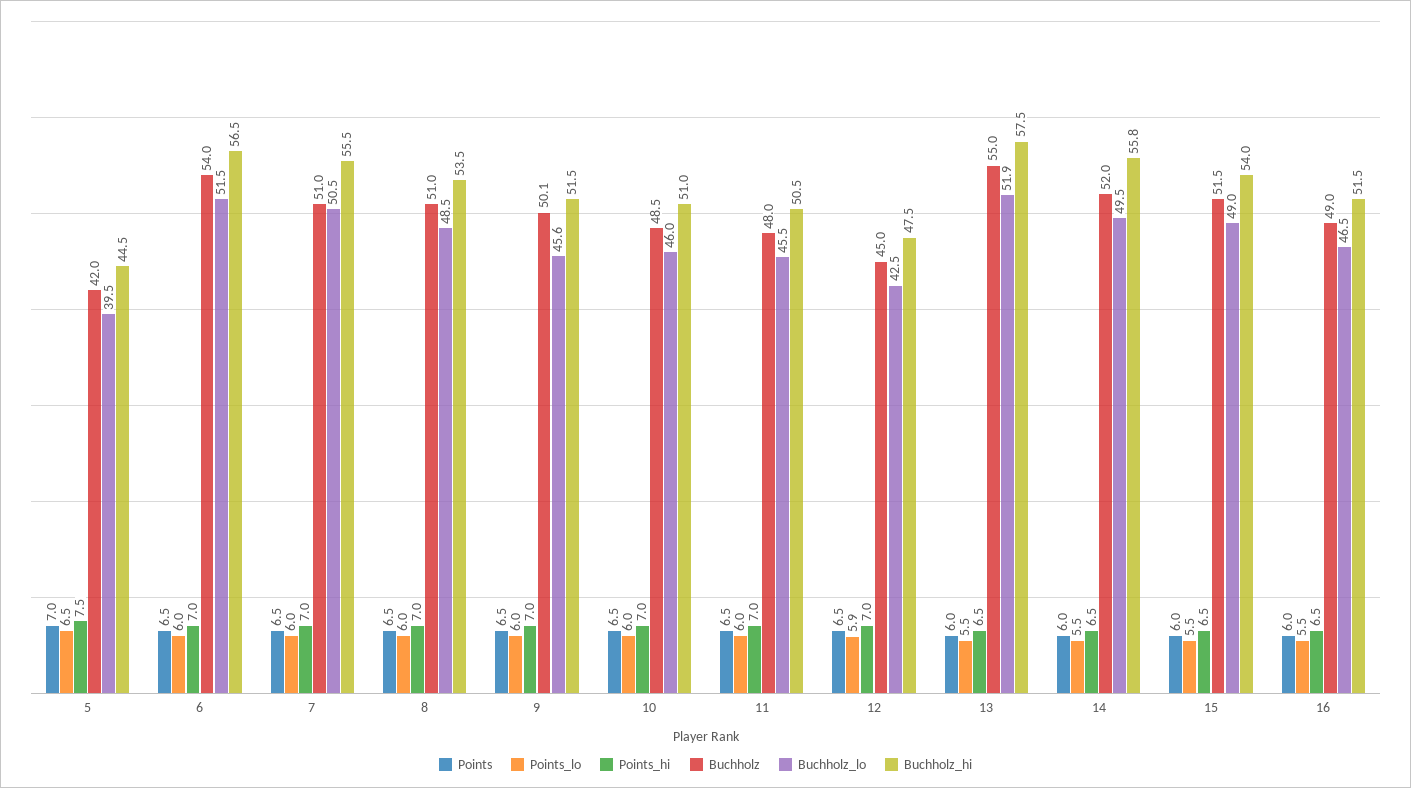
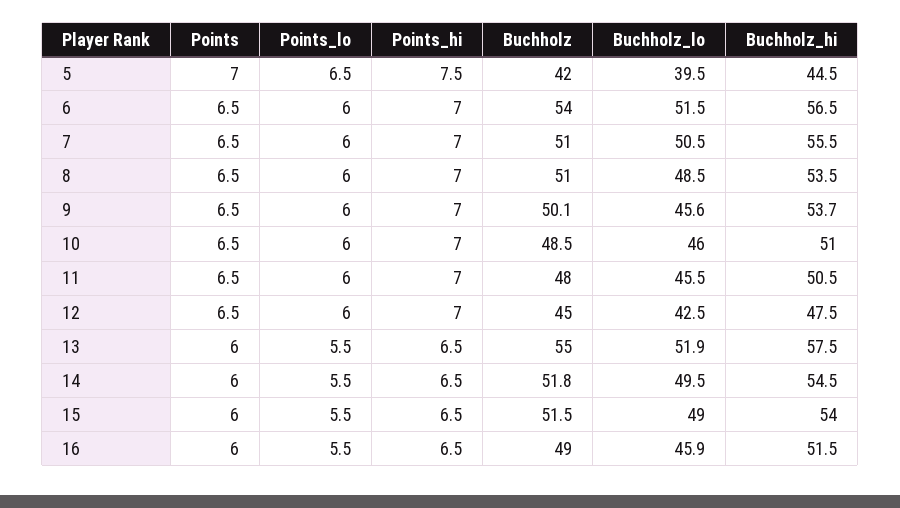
  {
    "Points": {
      "5": 7,
      "6": 6.5,
      "7": 6.5,
      "8": 6.5,
      "9": 6.5,
      "10": 6.5,
      "11": 6.5,
      "12": 6.5,
      "13": 6,
      "14": 6,
      "15": 6,
      "16": 6
    },
    "Points_lo": {
      "5": 6.5,
      "6": 6,
      "7": 6,
      "8": 6,
      "9": 6,
      "10": 6,
      "11": 6,
-     "12": 5.9,
+     "12": 6,
      "13": 5.5,
      "14": 5.5,
      "15": 5.5,
      "16": 5.5
    },
    "Points_hi": {
      "5": 7.5,
      "6": 7,
      "7": 7,
      "8": 7,
      "9": 7,
      "10": 7,
      "11": 7,
      "12": 7,
      "13": 6.5,
      "14": 6.5,
      "15": 6.5,
      "16": 6.5
    },
    "Buchholz": {
      "5": 42,
      "6": 54,
      "7": 51,
      "8": 51,
      "9": 50.1,
      "10": 48.5,
      "11": 48,
      "12": 45,
      "13": 55,
-     "14": 52,
+     "14": 51.8,
      "15": 51.5,
      "16": 49
    },
    "Buchholz_lo": {
      "5": 39.5,
      "6": 51.5,
      "7": 50.5,
      "8": 48.5,
      "9": 45.6,
      "10": 46,
      "11": 45.5,
      "12": 42.5,
      "13": 51.9,
      "14": 49.5,
      "15": 49,
-     "16": 46.5
+     "16": 45.9
    },
    "Buchholz_hi": {
      "5": 44.5,
      "6": 56.5,
      "7": 55.5,
      "8": 53.5,
-     "9": 51.5,
+     "9": 53.7,
      "10": 51,
      "11": 50.5,
      "12": 47.5,
      "13": 57.5,
-     "14": 55.8,
+     "14": 54.5,
      "15": 54,
      "16": 51.5
    }
  }

